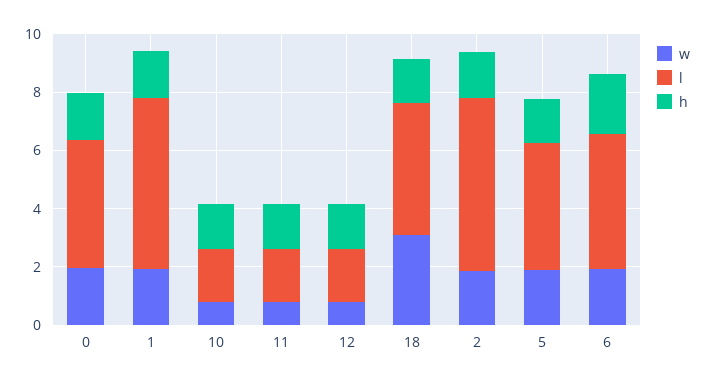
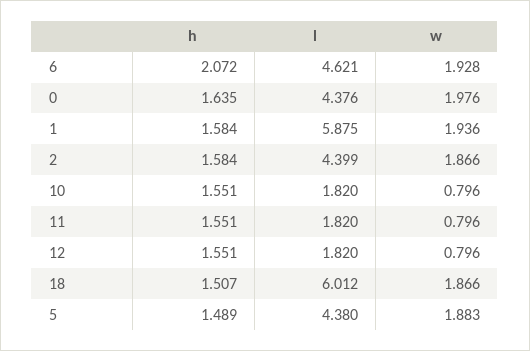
  {
    "w": {
      "0": 1.976,
      "1": 1.936,
      "10": 0.796,
      "11": 0.796,
      "12": 0.796,
-     "18": 3,
+     "18": 1.866,
      "2": 1.866,
      "5": 1.883,
      "6": 1.928
    },
    "l": {
      "0": 4.376,
      "1": 5.875,
      "10": 1.82,
      "11": 1.82,
      "12": 1.82,
-     "18": 4.5,
+     "18": 6.012,
-     "2": 6,
+     "2": 4.399,
      "5": 4.38,
      "6": 4.621
    },
    "h": {
      "0": 1.635,
      "1": 1.584,
      "10": 1.551,
      "11": 1.551,
      "12": 1.551,
      "18": 1.507,
      "2": 1.584,
      "5": 1.489,
      "6": 2.072
    }
  }

